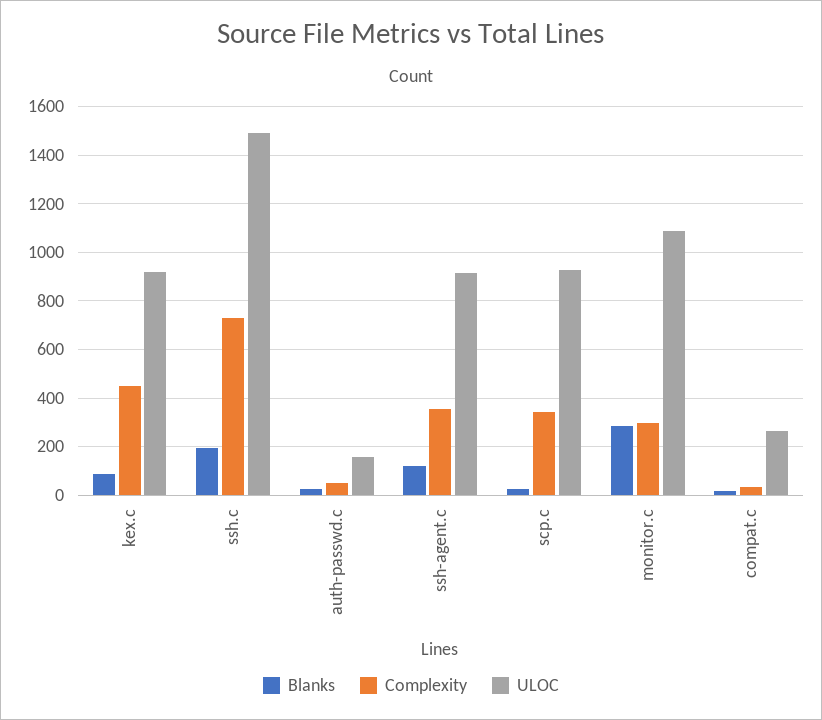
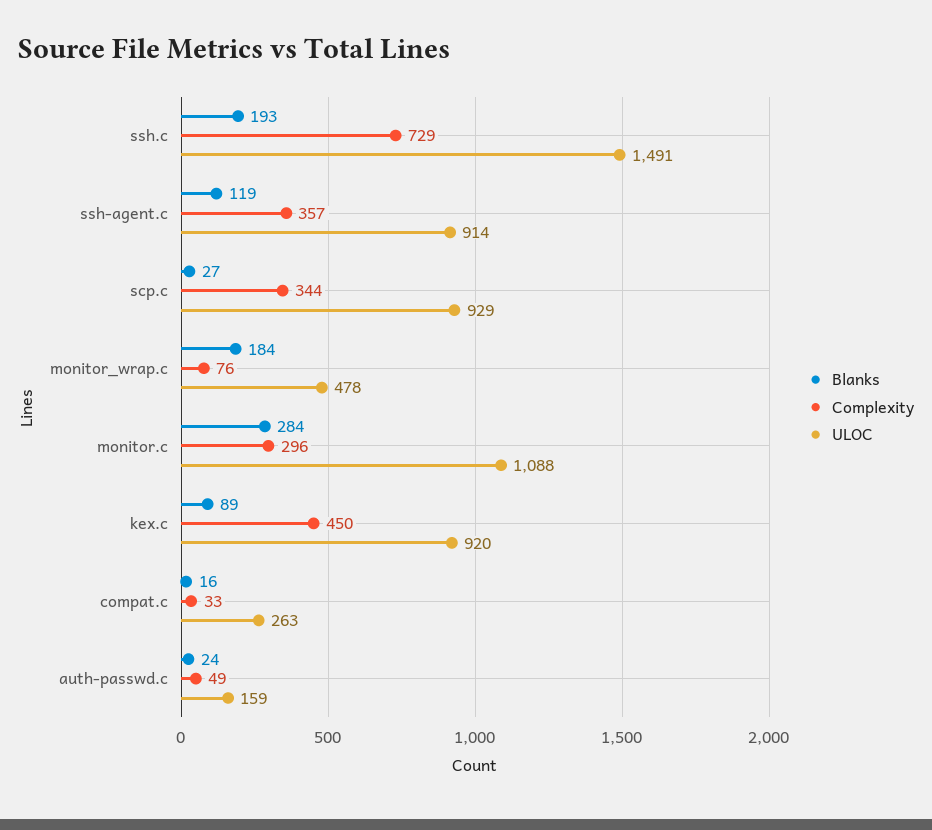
  {
    "Blanks": {
      "kex.c": 89,
      "ssh.c": 193,
      "auth-passwd.c": 24,
      "ssh-agent.c": 119,
      "scp.c": 27,
      "monitor.c": 284,
-     "compat.c": 16
+     "compat.c": 16,
+     "monitor_wrap.c": 184
    },
    "Complexity": {
      "kex.c": 450,
      "ssh.c": 729,
      "auth-passwd.c": 49,
      "ssh-agent.c": 357,
      "scp.c": 344,
      "monitor.c": 296,
-     "compat.c": 33
+     "compat.c": 33,
+     "monitor_wrap.c": 76
    },
    "ULOC": {
      "kex.c": 920,
      "ssh.c": 1491,
      "auth-passwd.c": 159,
      "ssh-agent.c": 914,
      "scp.c": 929,
      "monitor.c": 1088,
-     "compat.c": 263
+     "compat.c": 263,
+     "monitor_wrap.c": 478
    }
  }

